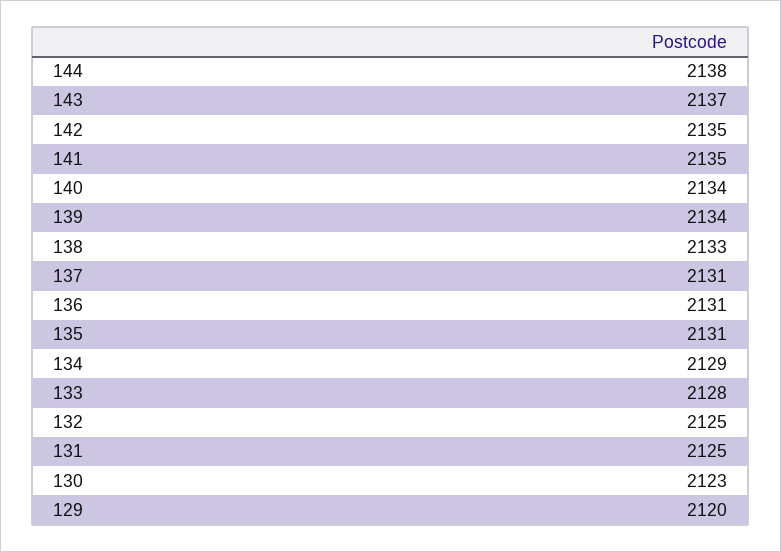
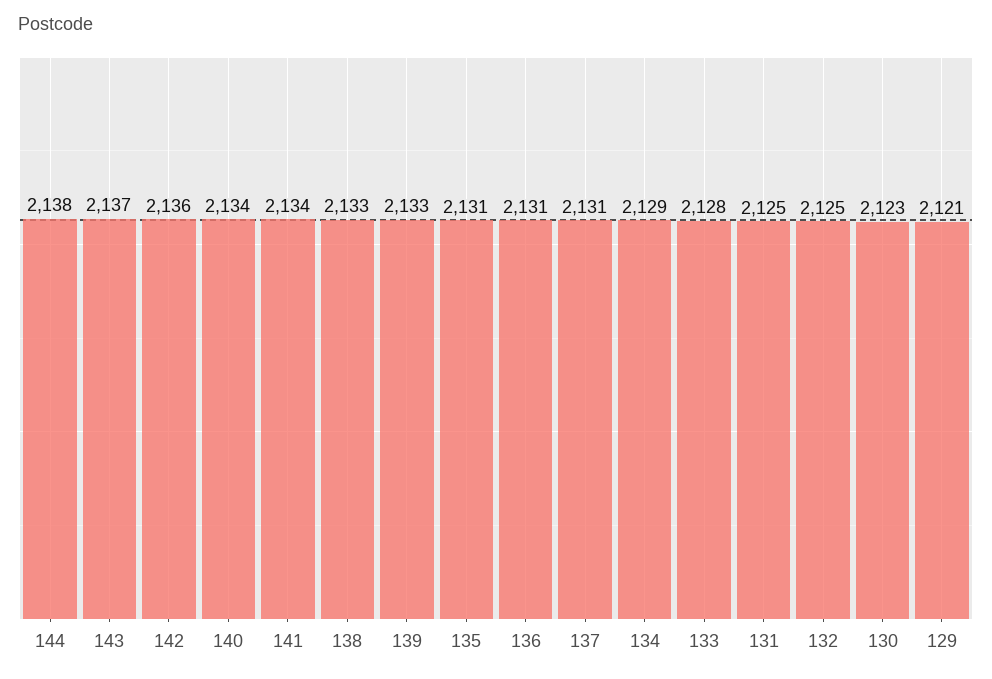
  {
    "144": 2138,
    "143": 2137,
-   "142": 2135,
+   "142": 2136,
-   "141": 2135,
+   "141": 2134,
    "140": 2134,
-   "139": 2134,
+   "139": 2133,
    "138": 2133,
    "137": 2131,
    "136": 2131,
    "135": 2131,
    "134": 2129,
    "133": 2128,
    "132": 2125,
    "131": 2125,
    "130": 2123,
-   "129": 2120
+   "129": 2121
  }

